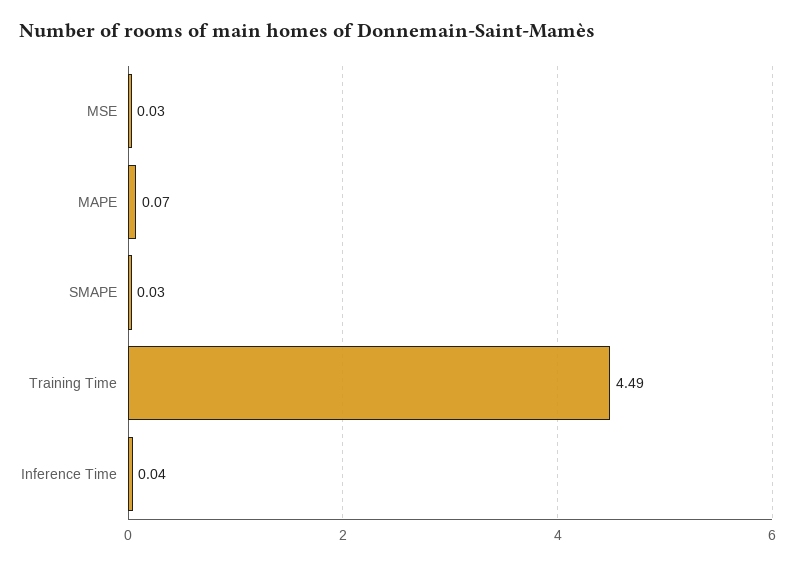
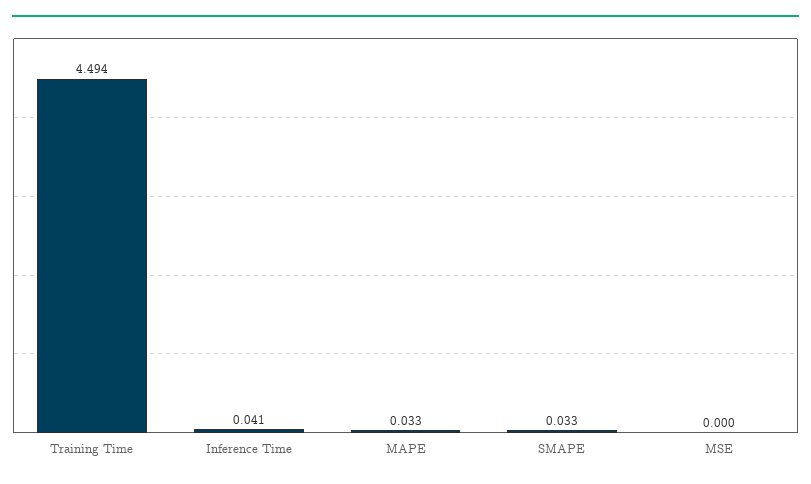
  {
-   "MSE": 0.03,
+   "MSE": 0,
-   "MAPE": 0.07,
+   "MAPE": 0.033,
    "SMAPE": 0.033,
    "Training Time": 4.494,
    "Inference Time": 0.041
  }

